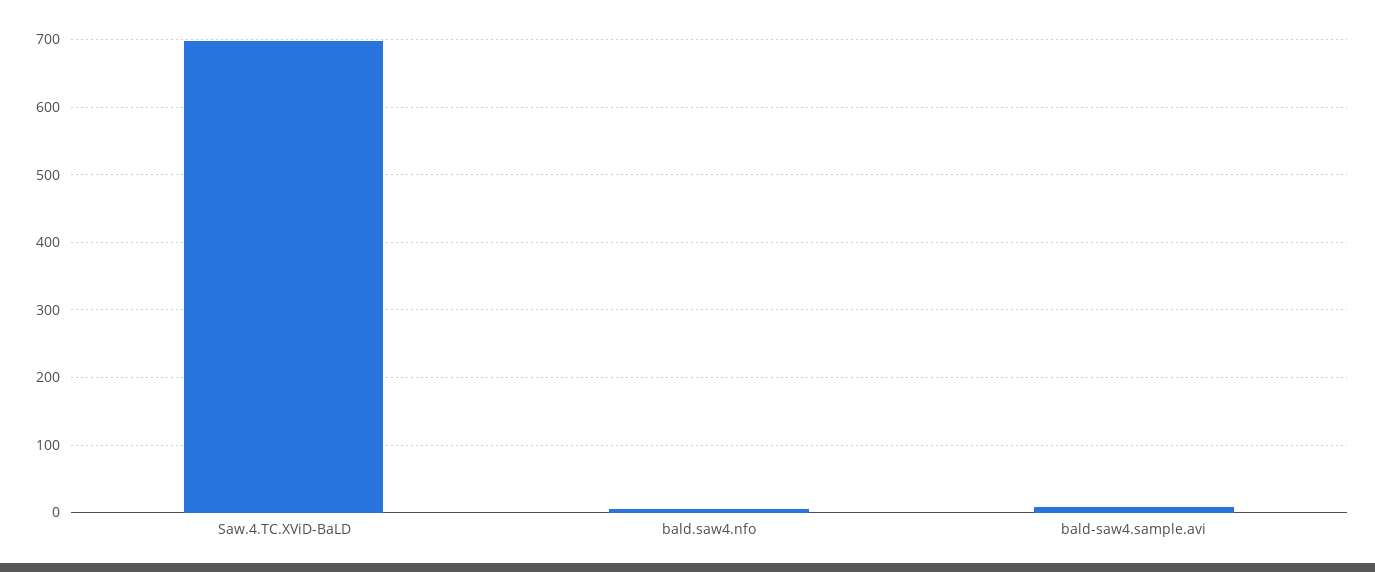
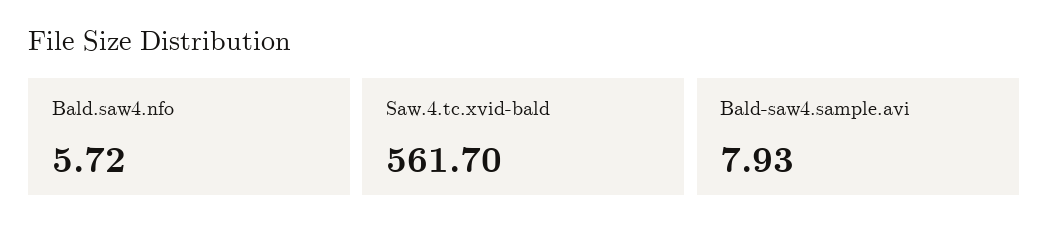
  {
-   "Saw.4.TC.XViD-BaLD": 700,
+   "Saw.4.TC.XViD-BaLD": 561.7,
    "bald.saw4.nfo": 5.72,
    "bald-saw4.sample.avi": 7.93
  }

